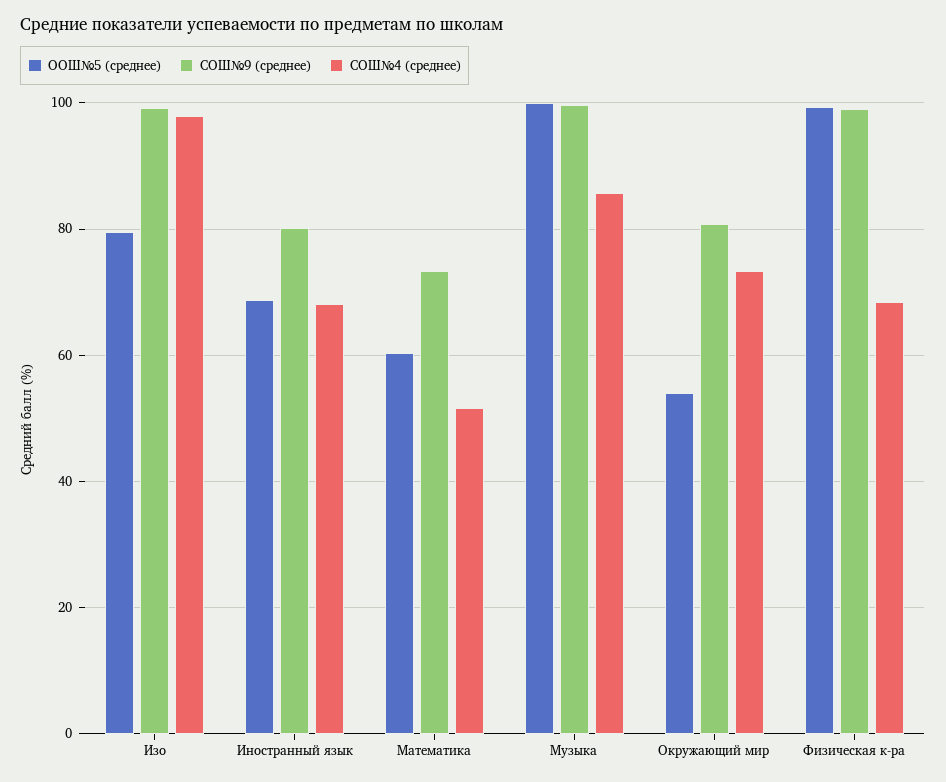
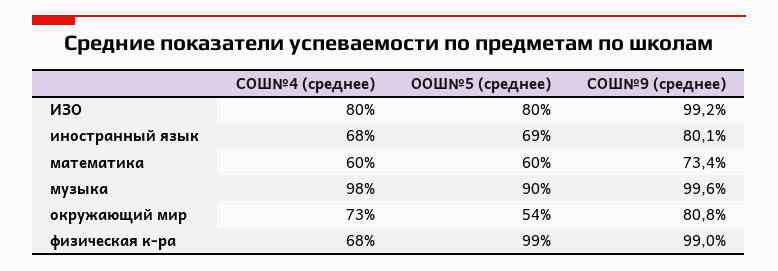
  {
    "ООШ№5 (среднее)": {
      "Изо": 80,
      "Иностранный язык": 69,
      "Математика": 60,
-     "Музыка": 100,
+     "Музыка": 90,
      "Окружающий мир": 54,
      "Физическая к-ра": 99
    },
    "СОШ№9 (среднее)": {
      "Изо": 99.2,
      "Иностранный язык": 80.1,
      "Математика": 73.4,
      "Музыка": 99.6,
      "Окружающий мир": 80.8,
      "Физическая к-ра": 99
    },
    "СОШ№4 (среднее)": {
-     "Изо": 98,
+     "Изо": 80,
      "Иностранный язык": 68,
-     "Математика": 52,
+     "Математика": 60,
-     "Музыка": 86,
+     "Музыка": 98,
      "Окружающий мир": 73,
      "Физическая к-ра": 68
    }
  }

